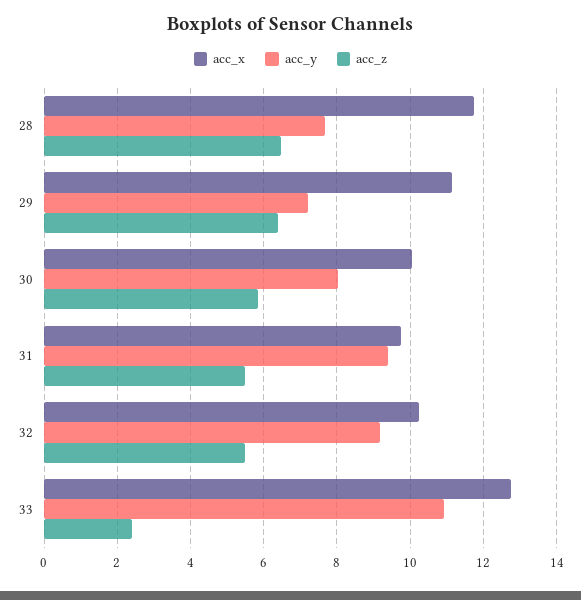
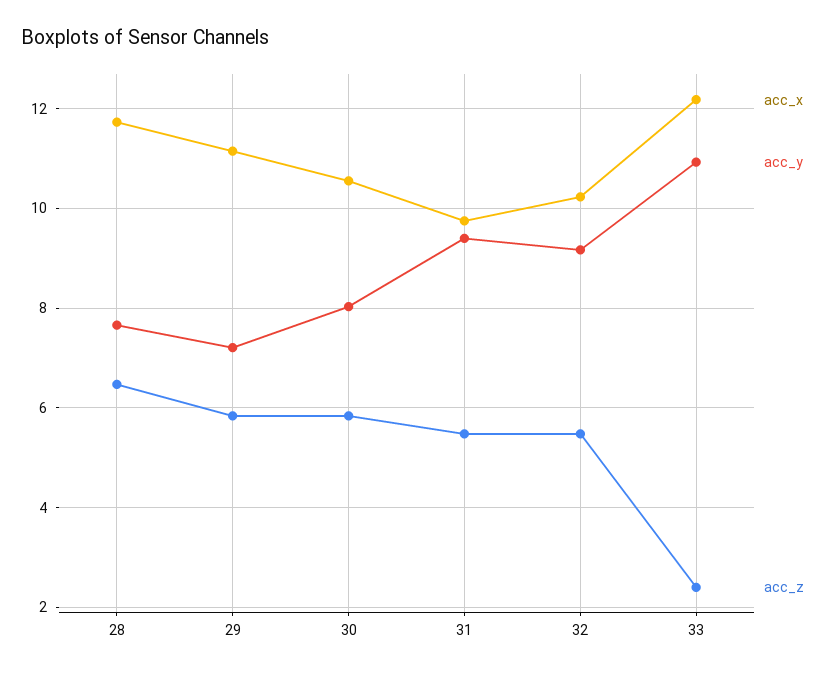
  {
    "acc_x": {
      "28": 11.8,
      "29": 11.2,
-     "30": 10,
+     "30": 10.6,
      "31": 9.8,
      "32": 10.2,
-     "33": 12.8
+     "33": 12.2
    },
    "acc_y": {
      "28": 7.6,
      "29": 7.2,
      "30": 8,
      "31": 9.4,
      "32": 9.2,
      "33": 11
    },
    "acc_z": {
      "28": 6.4,
-     "29": 6.4,
+     "29": 5.8,
      "30": 5.8,
      "31": 5.4,
      "32": 5.4,
      "33": 2.4
    }
  }

